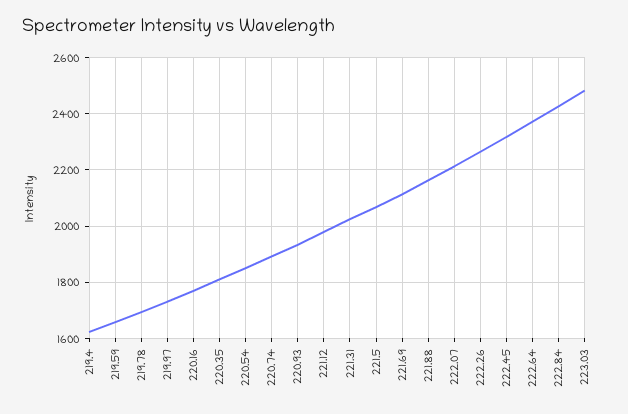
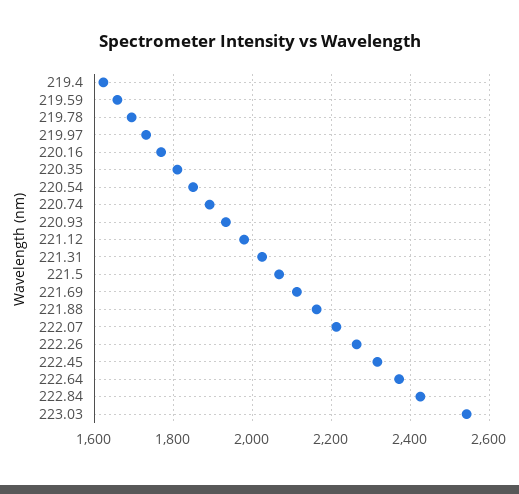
  {
    "219.4": 1620,
    "219.59": 1660,
    "219.78": 1700,
    "219.97": 1740,
    "220.16": 1760,
    "220.35": 1820,
    "220.54": 1860,
    "220.74": 1900,
    "220.93": 1940,
    "221.12": 1980,
    "221.31": 2020,
    "221.5": 2060,
    "221.69": 2120,
    "221.88": 2160,
    "222.07": 2220,
    "222.26": 2260,
    "222.45": 2320,
    "222.64": 2380,
    "222.84": 2420,
-   "223.03": 2475
+   "223.03": 2540
  }

